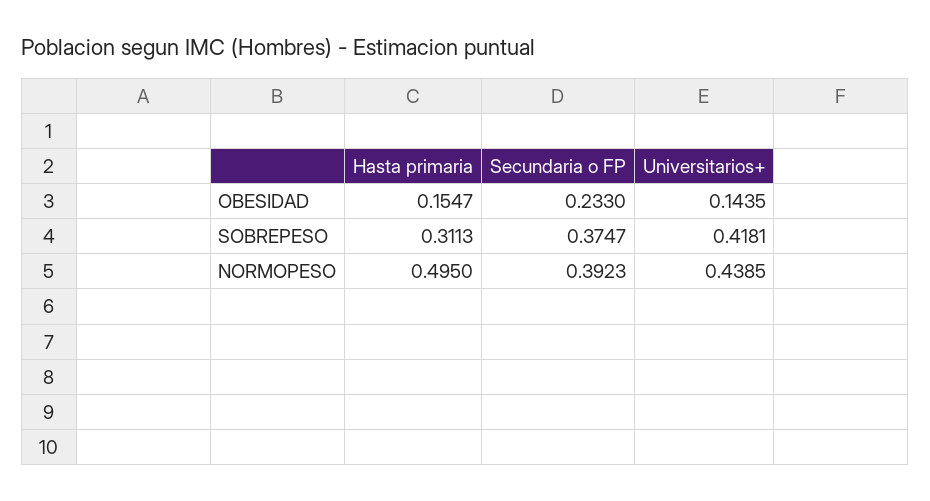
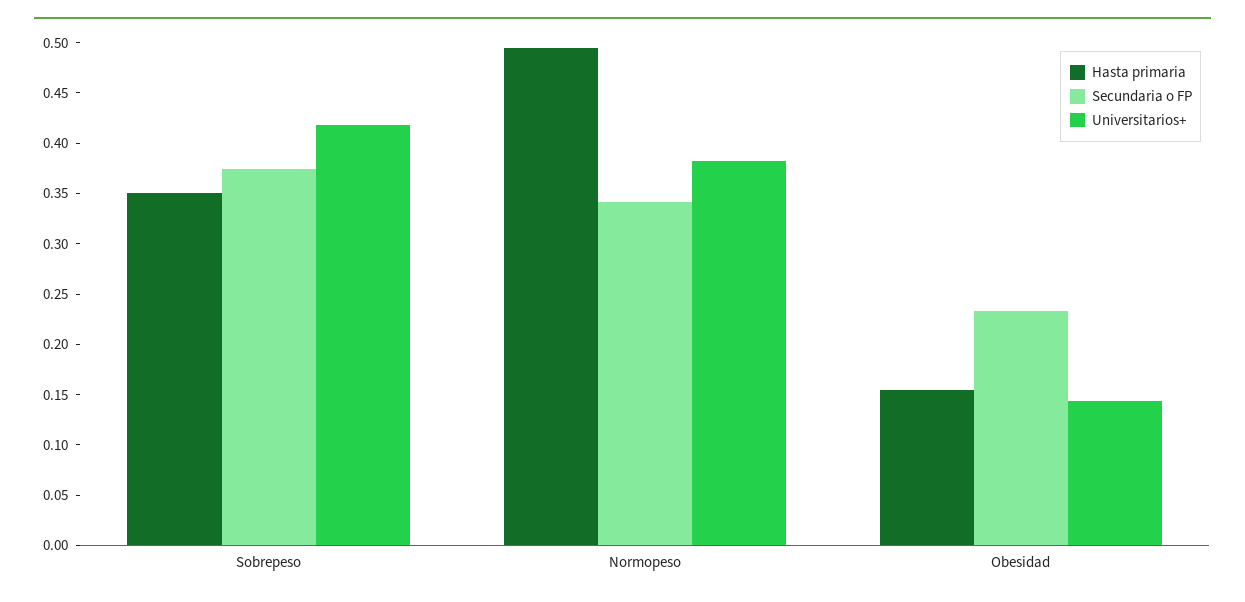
  {
    "Hasta primaria": {
      "OBESIDAD": 0.1547,
-     "SOBREPESO": 0.3113,
+     "SOBREPESO": 0.35,
      "NORMOPESO": 0.495
    },
    "Secundaria o FP": {
      "OBESIDAD": 0.233,
      "SOBREPESO": 0.3747,
-     "NORMOPESO": 0.3923
+     "NORMOPESO": 0.34
    },
    "Universitarios+": {
      "OBESIDAD": 0.1435,
      "SOBREPESO": 0.4181,
-     "NORMOPESO": 0.4385
+     "NORMOPESO": 0.38
    }
  }

